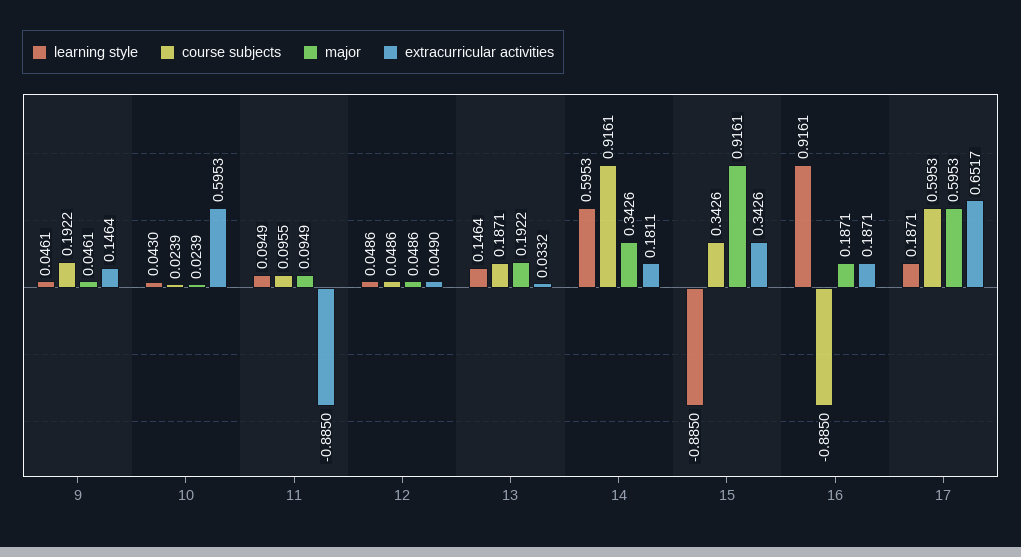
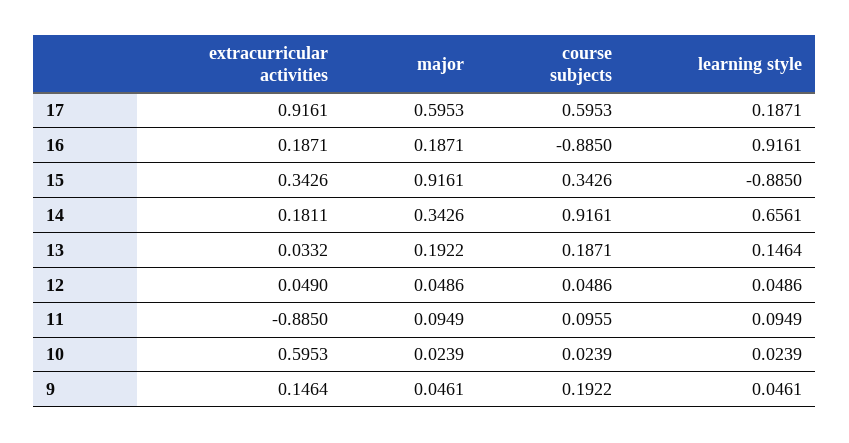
  {
    "learning style": {
      "9": 0.0461,
-     "10": 0.043,
+     "10": 0.0239,
      "11": 0.0949,
      "12": 0.0486,
      "13": 0.1464,
-     "14": 0.5953,
+     "14": 0.6561,
      "15": -0.885,
      "16": 0.9161,
      "17": 0.1871
    },
    "course subjects": {
      "9": 0.1922,
      "10": 0.0239,
      "11": 0.0955,
      "12": 0.0486,
      "13": 0.1871,
      "14": 0.9161,
      "15": 0.3426,
      "16": -0.885,
      "17": 0.5953
    },
    "major": {
      "9": 0.0461,
      "10": 0.0239,
      "11": 0.0949,
      "12": 0.0486,
      "13": 0.1922,
      "14": 0.3426,
      "15": 0.9161,
      "16": 0.1871,
      "17": 0.5953
    },
    "extracurricular activities": {
      "9": 0.1464,
      "10": 0.5953,
      "11": -0.885,
      "12": 0.049,
      "13": 0.0332,
      "14": 0.1811,
      "15": 0.3426,
      "16": 0.1871,
-     "17": 0.6517
+     "17": 0.9161
    }
  }

